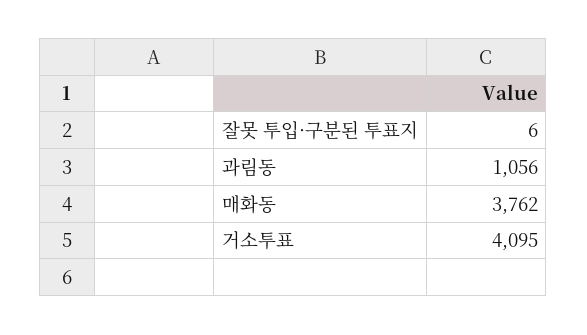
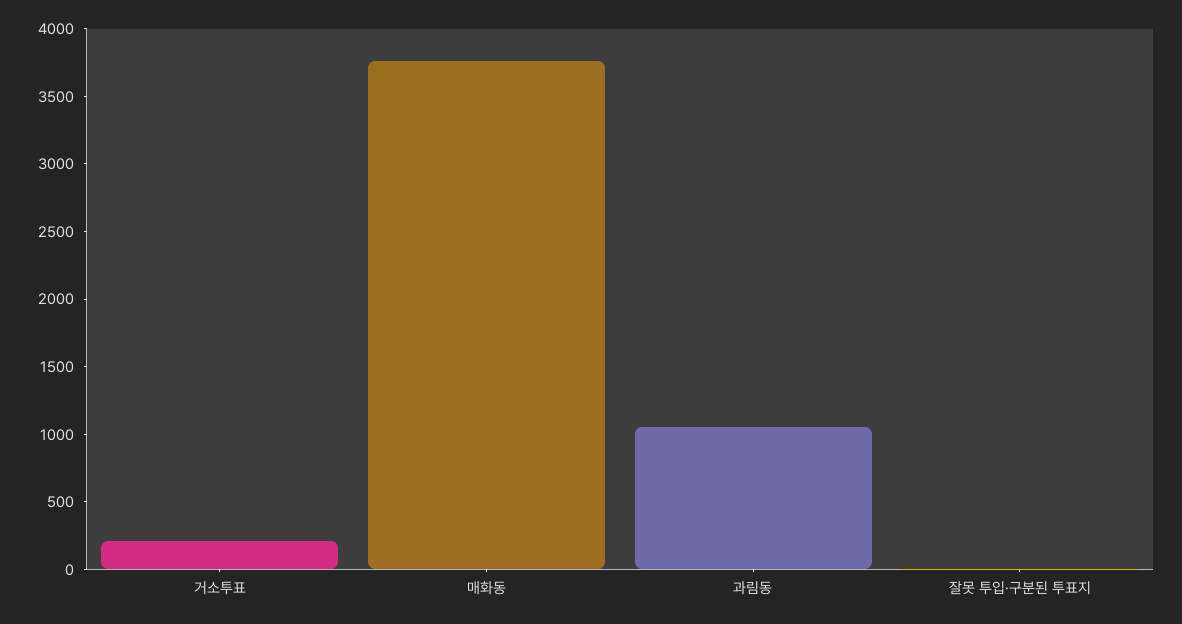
  {
    "잘못 투입·구분된 투표지": 6,
    "과림동": 1056,
    "매화동": 3762,
-   "거소투표": 4095
+   "거소투표": 200
  }

